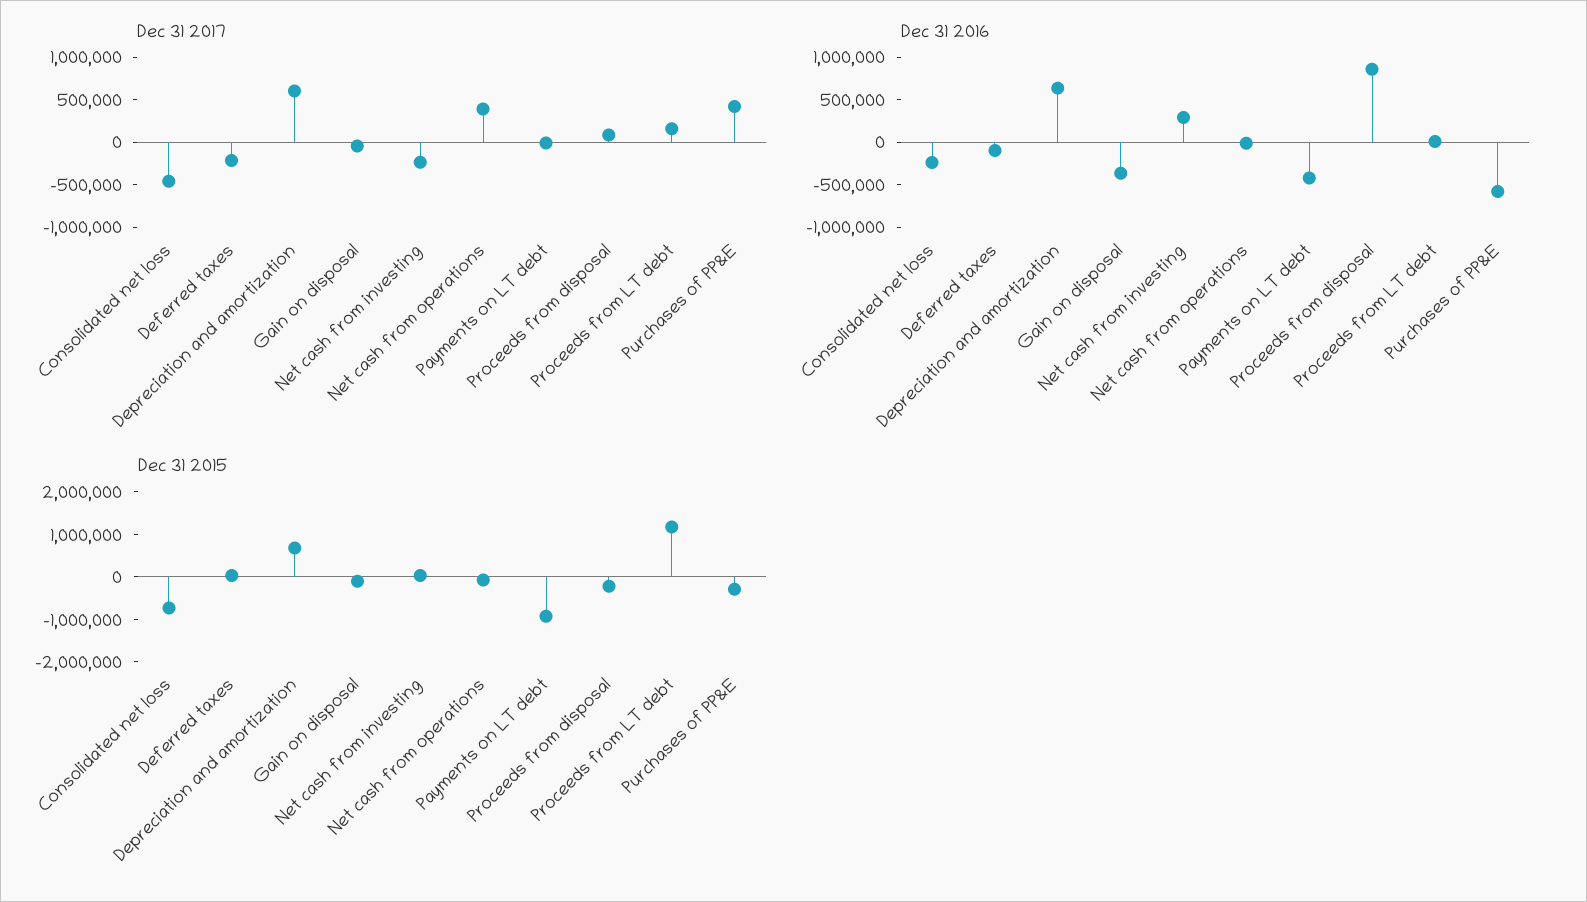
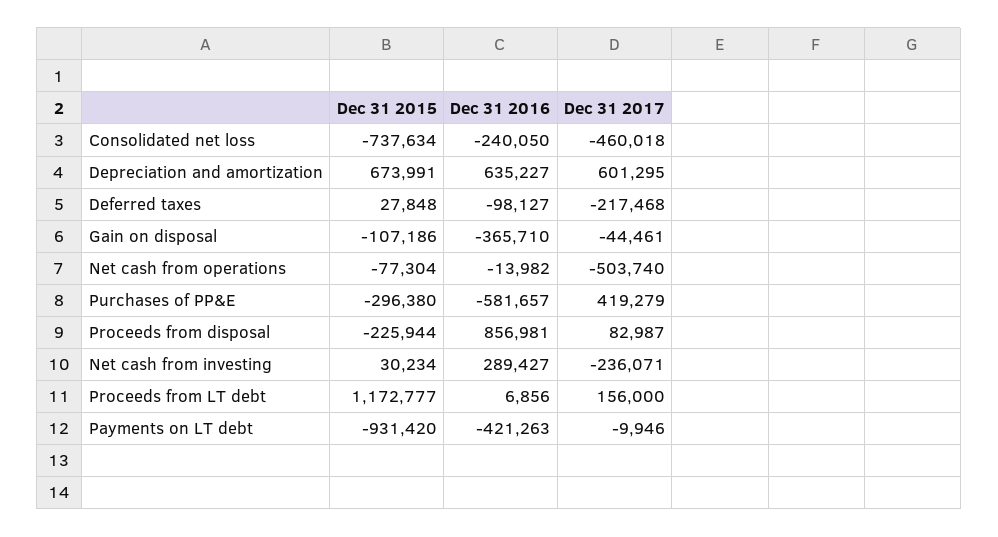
  {
    "Dec 31 2017": {
      "Consolidated net loss": -460018,
      "Deferred taxes": -217468,
      "Depreciation and amortization": 601295,
      "Gain on disposal": -44461,
      "Net cash from investing": -236071,
-     "Net cash from operations": 400000,
+     "Net cash from operations": -503740,
      "Payments on LT debt": -9946,
      "Proceeds from disposal": 82987,
      "Proceeds from LT debt": 156000,
      "Purchases of PP&E": 419279
    },
    "Dec 31 2016": {
      "Consolidated net loss": -240050,
      "Deferred taxes": -98127,
      "Depreciation and amortization": 635227,
      "Gain on disposal": -365710,
      "Net cash from investing": 289427,
      "Net cash from operations": -13982,
      "Payments on LT debt": -421263,
      "Proceeds from disposal": 856981,
      "Proceeds from LT debt": 6856,
      "Purchases of PP&E": -581657
    },
    "Dec 31 2015": {
      "Consolidated net loss": -737634,
      "Deferred taxes": 27848,
      "Depreciation and amortization": 673991,
      "Gain on disposal": -107186,
      "Net cash from investing": 30234,
      "Net cash from operations": -77304,
      "Payments on LT debt": -931420,
      "Proceeds from disposal": -225944,
      "Proceeds from LT debt": 1172777,
      "Purchases of PP&E": -296380
    }
  }

